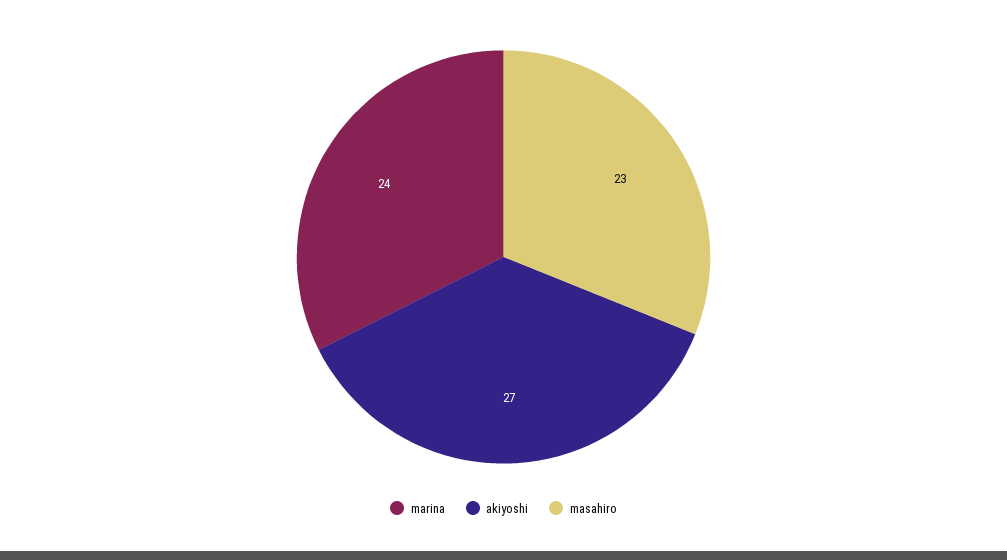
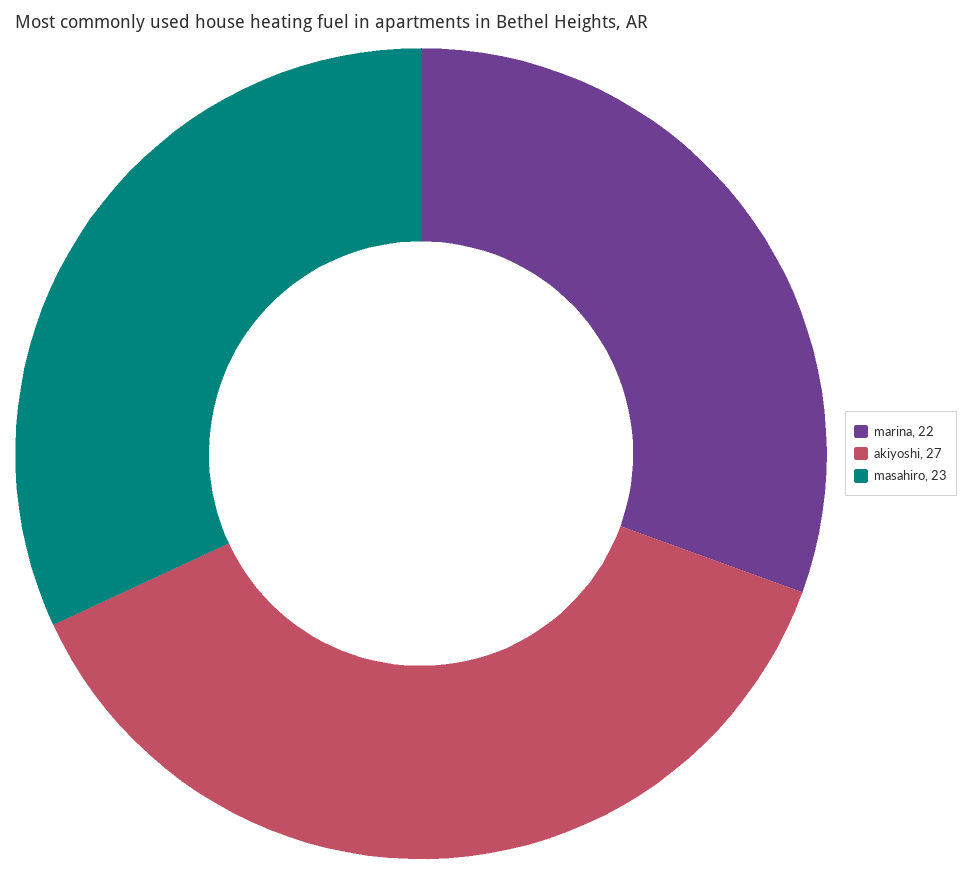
  {
-   "marina": 24,
+   "marina": 22,
    "akiyoshi": 27,
    "masahiro": 23
  }

